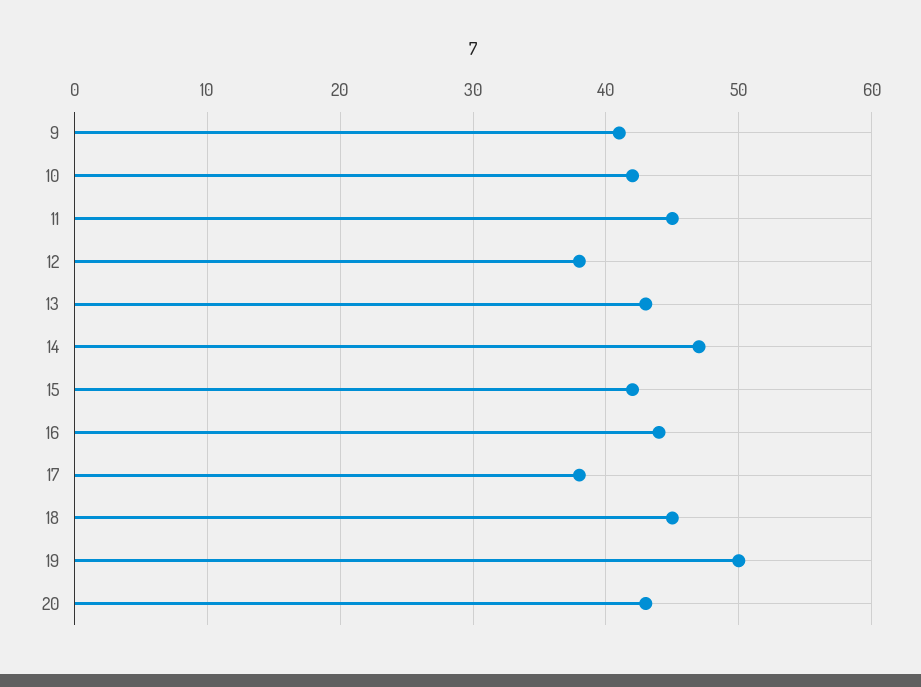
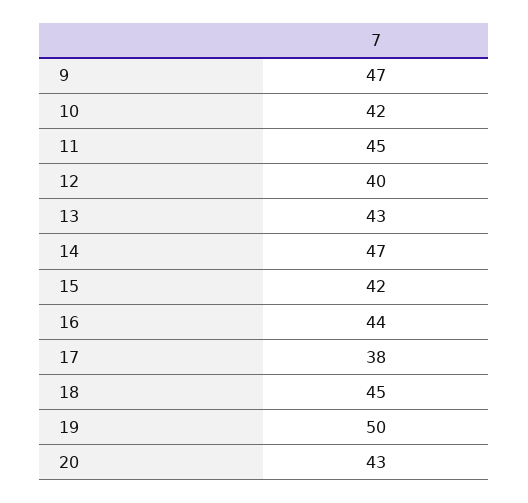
  {
-   "9": 41,
+   "9": 47,
    "10": 42,
    "11": 45,
-   "12": 38,
+   "12": 40,
    "13": 43,
    "14": 47,
    "15": 42,
    "16": 44,
    "17": 38,
    "18": 45,
    "19": 50,
    "20": 43
  }

